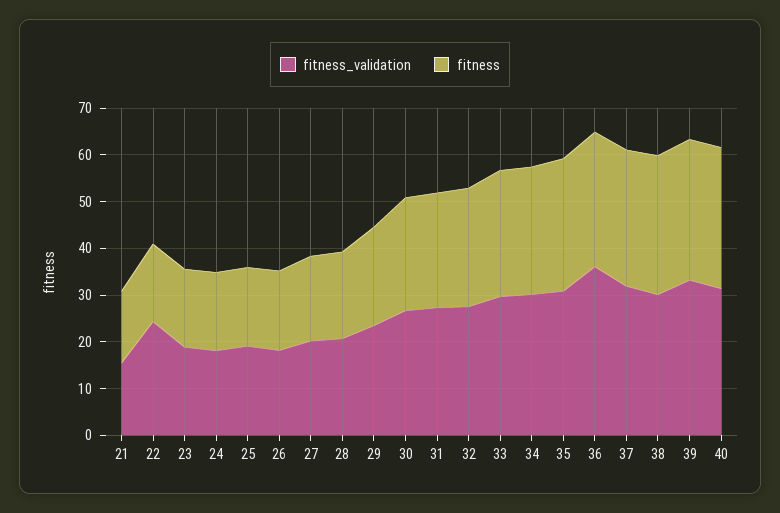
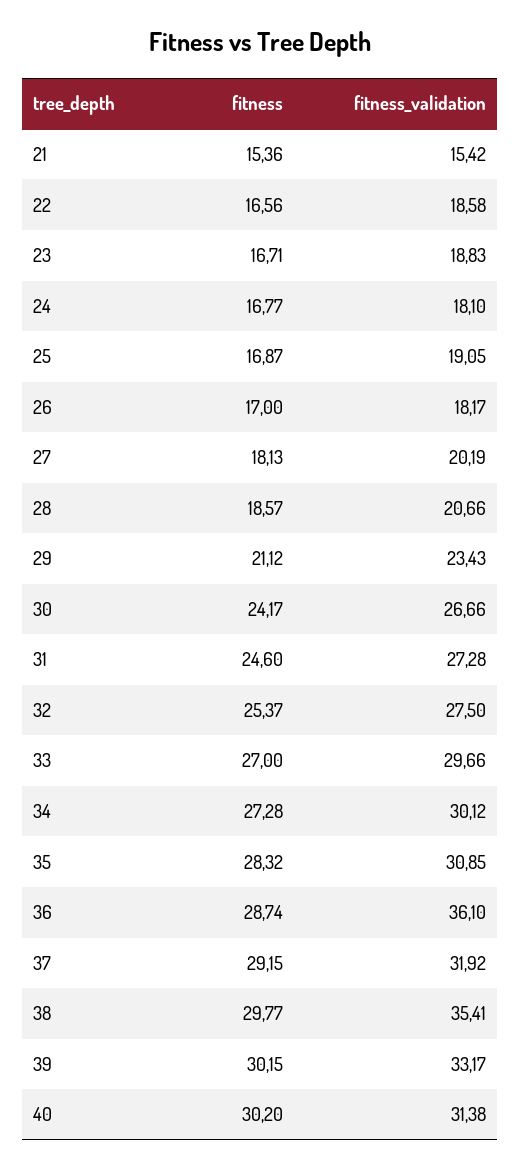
  {
    "fitness_validation": {
      "21": 15.42,
-     "22": 24,
+     "22": 18.58,
      "23": 18.83,
      "24": 18.1,
      "25": 19.05,
      "26": 18.17,
      "27": 20.19,
      "28": 20.66,
      "29": 23.43,
      "30": 26.66,
      "31": 27.28,
      "32": 27.5,
      "33": 29.66,
      "34": 30.12,
      "35": 30.85,
      "36": 36.1,
      "37": 31.92,
-     "38": 30,
+     "38": 35.41,
      "39": 33.17,
      "40": 31.38
    },
    "fitness": {
      "21": 15.36,
      "22": 16.56,
      "23": 16.71,
      "24": 16.77,
      "25": 16.87,
      "26": 17,
      "27": 18.13,
      "28": 18.57,
      "29": 21.12,
      "30": 24.17,
      "31": 24.6,
      "32": 25.37,
      "33": 27,
      "34": 27.28,
      "35": 28.32,
      "36": 28.74,
      "37": 29.15,
      "38": 29.77,
      "39": 30.15,
      "40": 30.2
    }
  }

